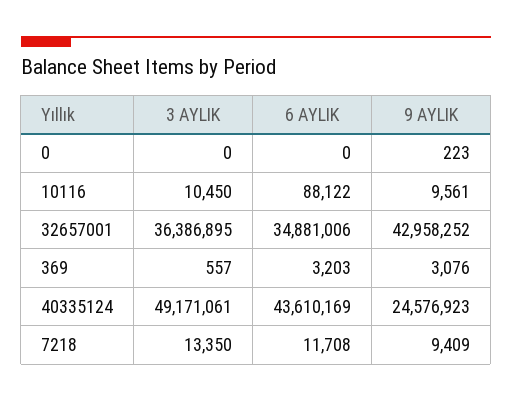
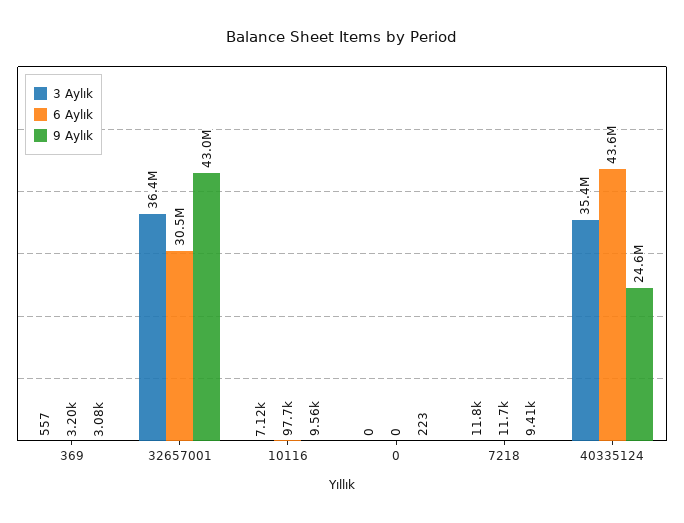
  {
    "3 AYLIK": {
      "0": 0,
-     "10116": 10450,
+     "10116": 7120,
      "32657001": 36386895,
      "369": 557,
-     "40335124": 49171061,
+     "40335124": 35400000,
-     "7218": 13350
+     "7218": 11800
    },
    "6 AYLIK": {
      "0": 0,
-     "10116": 88122,
+     "10116": 97700,
-     "32657001": 34881006,
+     "32657001": 30500000,
      "369": 3203,
      "40335124": 43610169,
      "7218": 11708
    },
    "9 AYLIK": {
      "0": 223,
      "10116": 9561,
      "32657001": 42958252,
      "369": 3076,
      "40335124": 24576923,
      "7218": 9409
    }
  }

